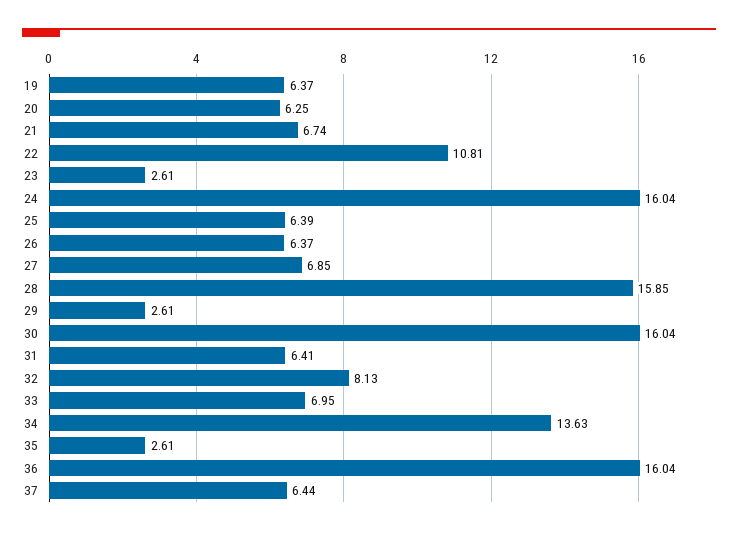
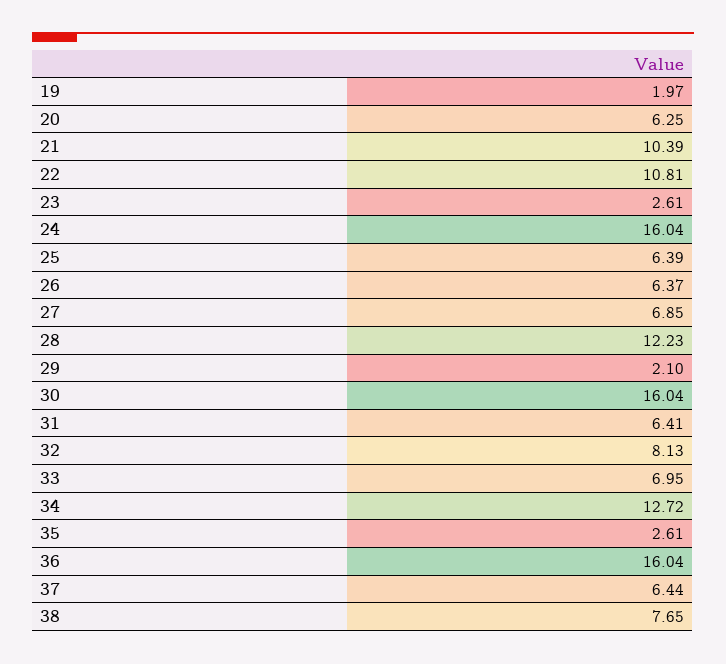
  {
-   "19": 6.37,
+   "19": 1.97,
    "20": 6.25,
-   "21": 6.74,
+   "21": 10.39,
    "22": 10.81,
    "23": 2.61,
    "24": 16.04,
    "25": 6.39,
    "26": 6.37,
    "27": 6.85,
-   "28": 15.85,
+   "28": 12.23,
-   "29": 2.61,
+   "29": 2.1,
    "30": 16.04,
    "31": 6.41,
    "32": 8.13,
    "33": 6.95,
-   "34": 13.63,
+   "34": 12.72,
    "35": 2.61,
    "36": 16.04,
-   "37": 6.44
+   "37": 6.44,
+   "38": 7.65
  }

